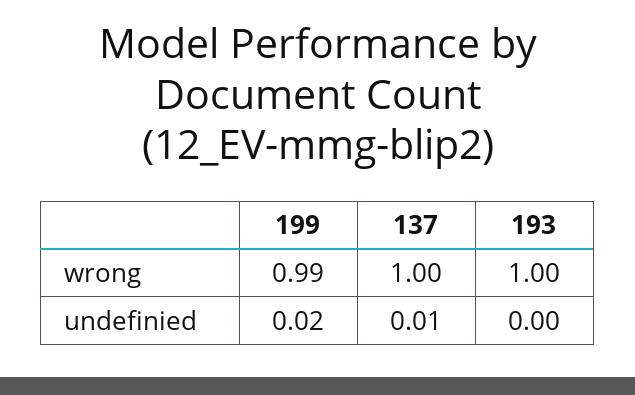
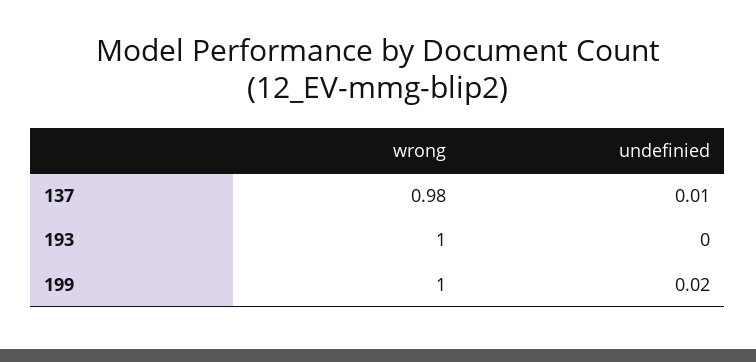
  {
    "199": {
-     "wrong": 0.99,
+     "wrong": 1,
      "undefinied": 0.02
    },
    "137": {
-     "wrong": 1,
+     "wrong": 0.98,
      "undefinied": 0.01
    },
    "193": {
      "wrong": 1,
      "undefinied": 0
    }
  }

